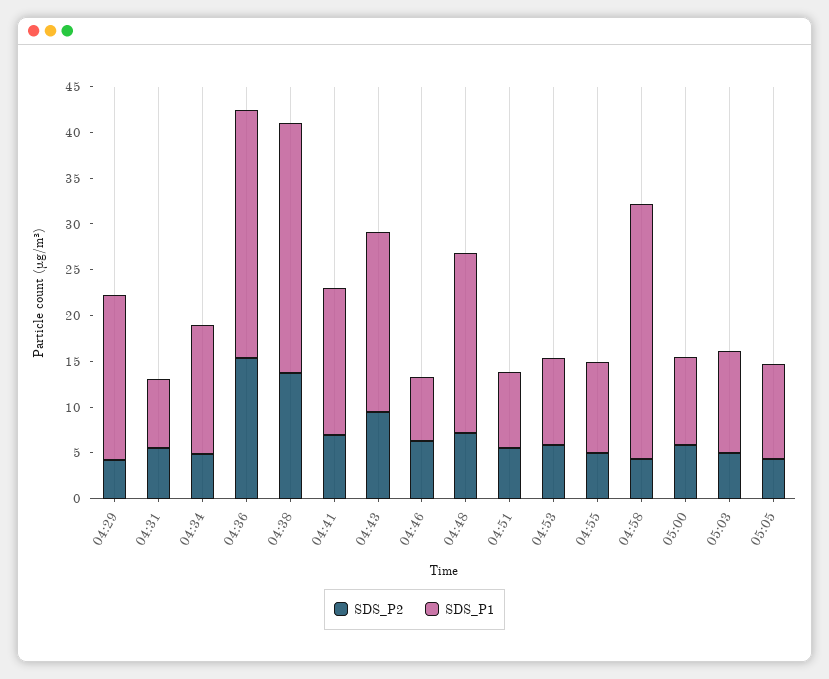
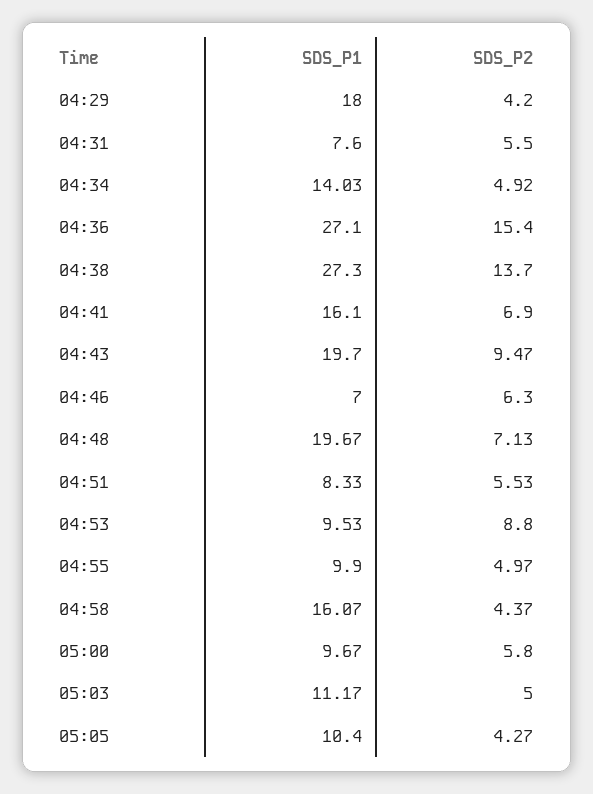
  {
    "SDS_P2": {
      "04:29": 4.2,
      "04:31": 5.5,
      "04:34": 4.92,
      "04:36": 15.4,
      "04:38": 13.7,
      "04:41": 6.9,
      "04:43": 9.47,
      "04:46": 6.3,
      "04:48": 7.13,
      "04:51": 5.53,
-     "04:53": 6,
+     "04:53": 8.8,
      "04:55": 4.97,
      "04:58": 4.37,
      "05:00": 5.8,
      "05:03": 5,
      "05:05": 4.27
    },
    "SDS_P1": {
      "04:29": 18,
      "04:31": 7.6,
      "04:34": 14.03,
      "04:36": 27.1,
      "04:38": 27.3,
      "04:41": 16.1,
      "04:43": 19.7,
      "04:46": 7,
      "04:48": 19.67,
      "04:51": 8.33,
      "04:53": 9.53,
      "04:55": 9.9,
-     "04:58": 28,
+     "04:58": 16.07,
      "05:00": 9.67,
      "05:03": 11.17,
      "05:05": 10.4
    }
  }

